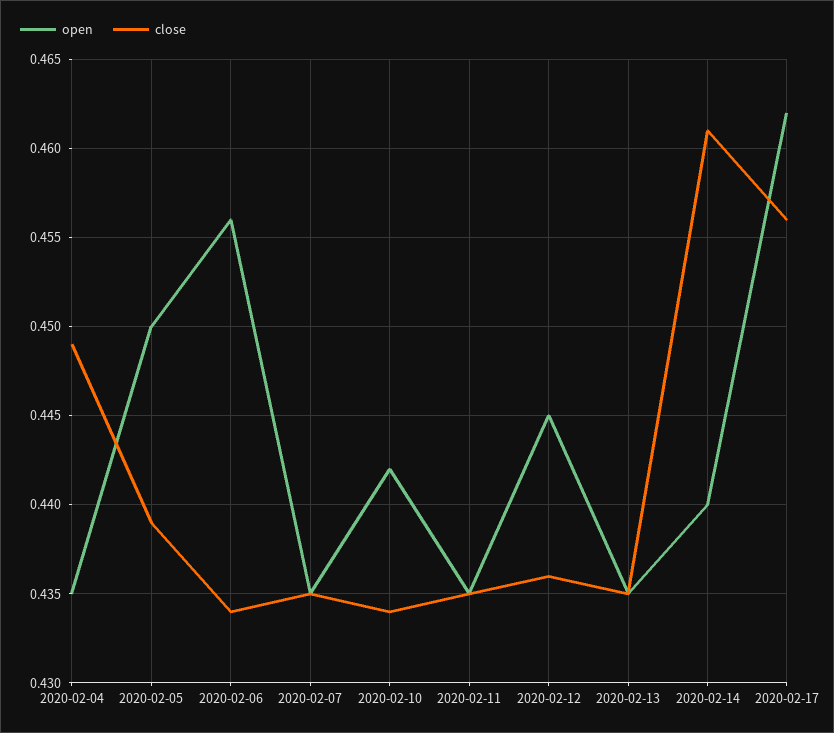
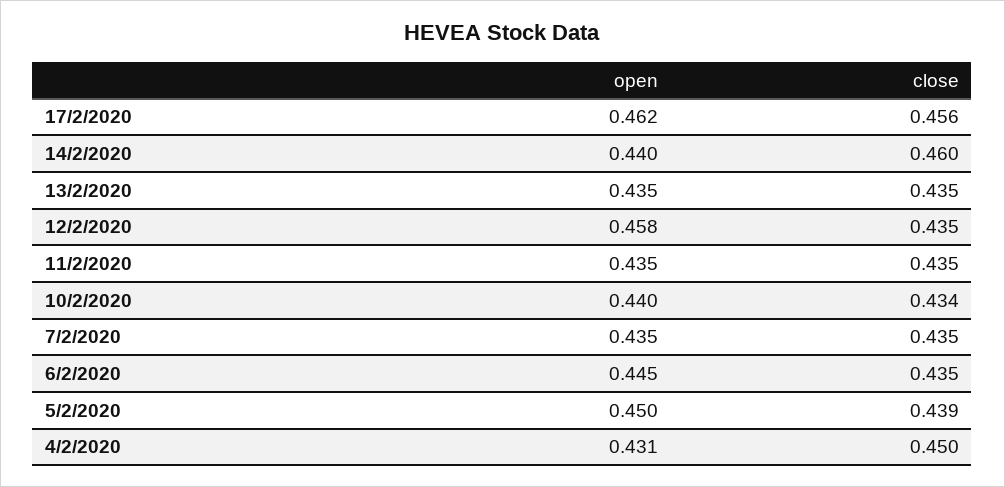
  {
    "open": {
-     "2020-02-04": 0.435,
+     "2020-02-04": 0.431,
      "2020-02-05": 0.45,
-     "2020-02-06": 0.456,
+     "2020-02-06": 0.445,
      "2020-02-07": 0.435,
-     "2020-02-10": 0.442,
+     "2020-02-10": 0.44,
      "2020-02-11": 0.435,
-     "2020-02-12": 0.445,
+     "2020-02-12": 0.458,
      "2020-02-13": 0.435,
      "2020-02-14": 0.44,
      "2020-02-17": 0.462
    },
    "close": {
-     "2020-02-04": 0.449,
+     "2020-02-04": 0.45,
      "2020-02-05": 0.439,
-     "2020-02-06": 0.434,
+     "2020-02-06": 0.435,
      "2020-02-07": 0.435,
      "2020-02-10": 0.434,
      "2020-02-11": 0.435,
-     "2020-02-12": 0.436,
+     "2020-02-12": 0.435,
      "2020-02-13": 0.435,
-     "2020-02-14": 0.461,
+     "2020-02-14": 0.46,
      "2020-02-17": 0.456
    }
  }

